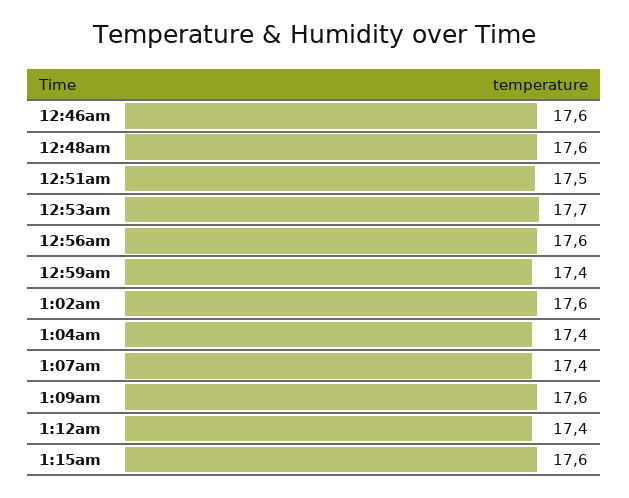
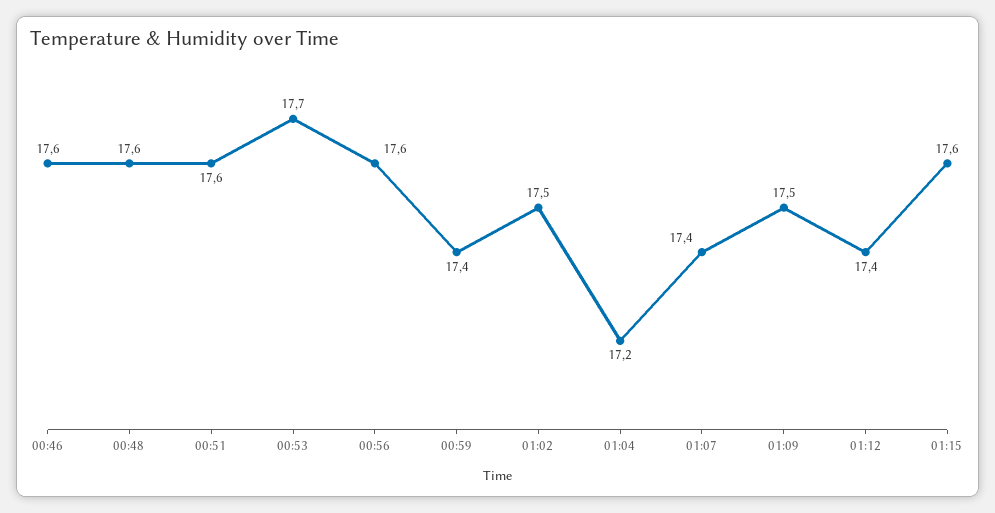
  {
    "12:46am": 17.6,
    "12:48am": 17.6,
-   "12:51am": 17.5,
+   "12:51am": 17.6,
    "12:53am": 17.7,
    "12:56am": 17.6,
    "12:59am": 17.4,
-   "1:02am": 17.6,
+   "1:02am": 17.5,
-   "1:04am": 17.4,
+   "1:04am": 17.2,
    "1:07am": 17.4,
-   "1:09am": 17.6,
+   "1:09am": 17.5,
    "1:12am": 17.4,
    "1:15am": 17.6
  }

